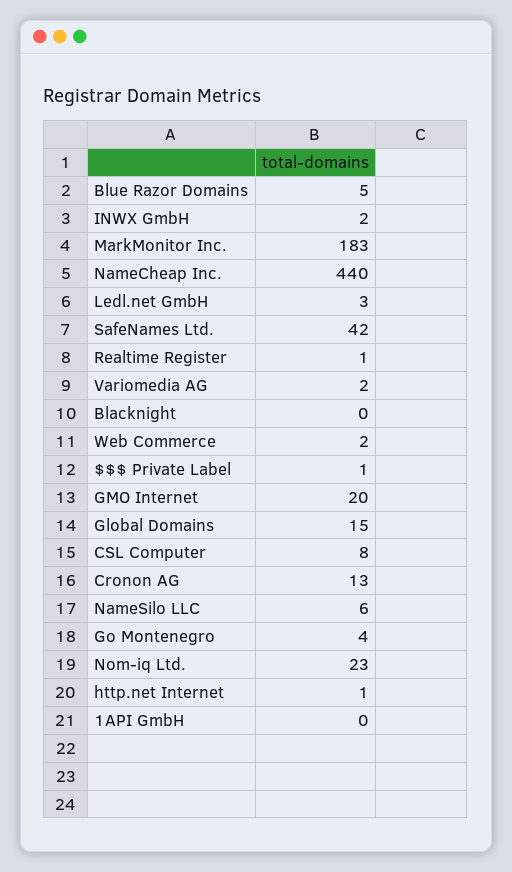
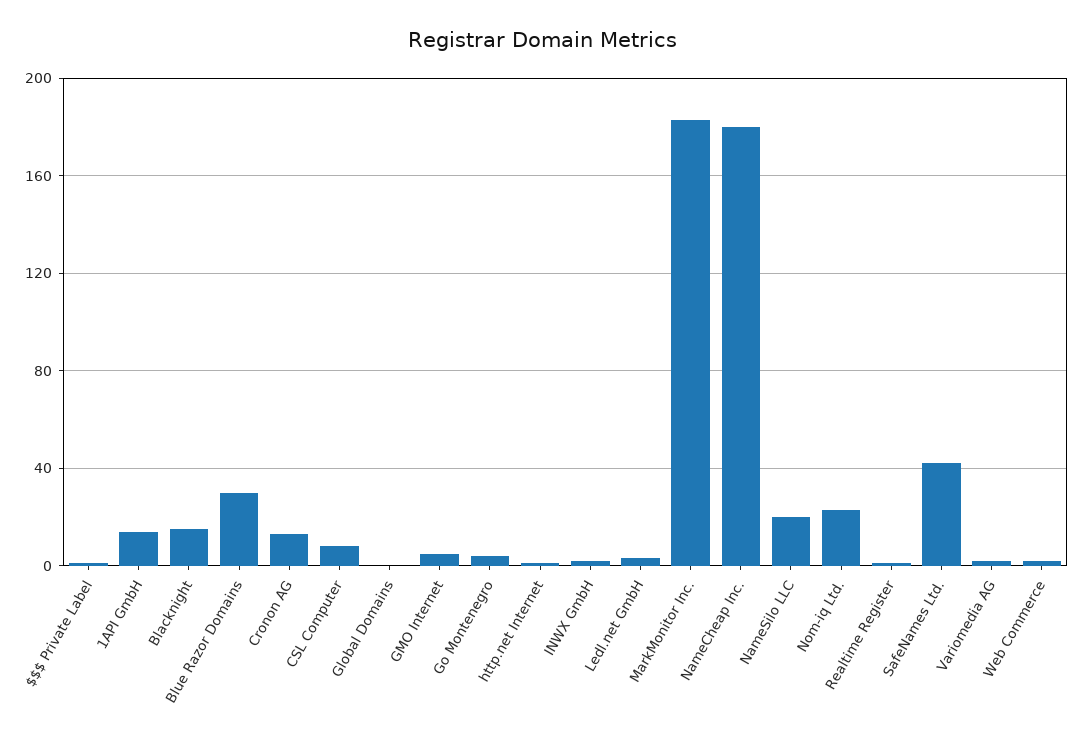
  {
-   "Blue Razor Domains": 5,
+   "Blue Razor Domains": 30,
    "INWX GmbH": 2,
    "MarkMonitor Inc.": 183,
-   "NameCheap Inc.": 440,
+   "NameCheap Inc.": 180,
    "Ledl.net GmbH": 3,
    "SafeNames Ltd.": 42,
    "Realtime Register": 1,
    "Variomedia AG": 2,
-   "Blacknight": 0,
+   "Blacknight": 15,
    "Web Commerce": 2,
    "$$$ Private Label": 1,
-   "GMO Internet": 20,
+   "GMO Internet": 5,
-   "Global Domains": 15,
+   "Global Domains": 0,
    "CSL Computer": 8,
    "Cronon AG": 13,
-   "NameSilo LLC": 6,
+   "NameSilo LLC": 20,
    "Go Montenegro": 4,
    "Nom-iq Ltd.": 23,
    "http.net Internet": 1,
-   "1API GmbH": 0
+   "1API GmbH": 15
  }

